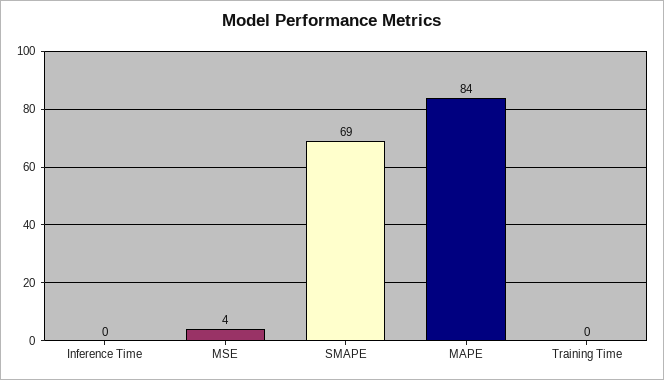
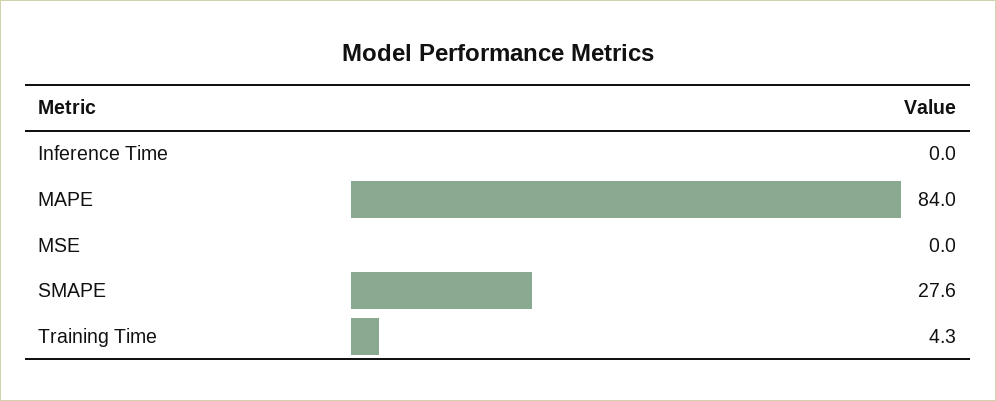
  {
    "Inference Time": 0,
-   "MSE": 4,
+   "MSE": 0,
-   "SMAPE": 69,
+   "SMAPE": 27.6,
    "MAPE": 84,
-   "Training Time": 0
+   "Training Time": 4.3
  }

